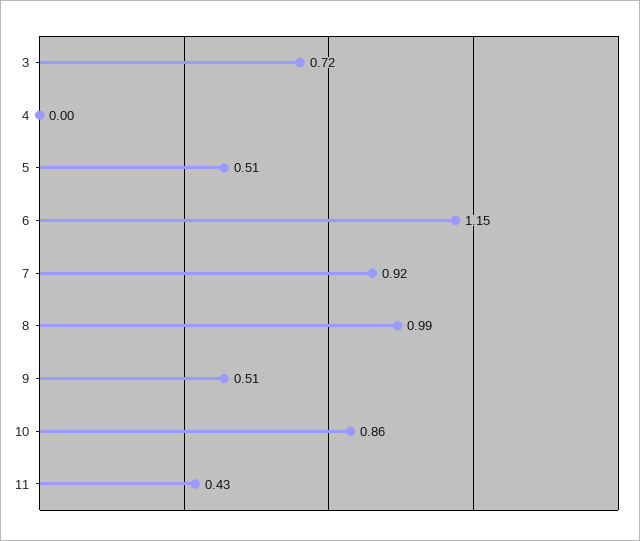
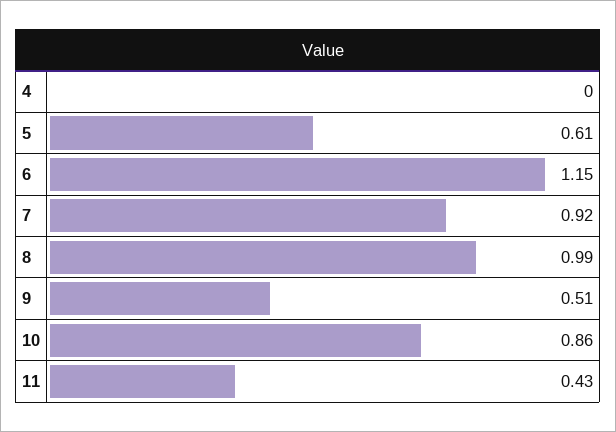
  {
-   "3": 0.72,
    "4": 0,
-   "5": 0.51,
+   "5": 0.61,
    "6": 1.15,
    "7": 0.92,
    "8": 0.99,
    "9": 0.51,
    "10": 0.86,
    "11": 0.43
  }

